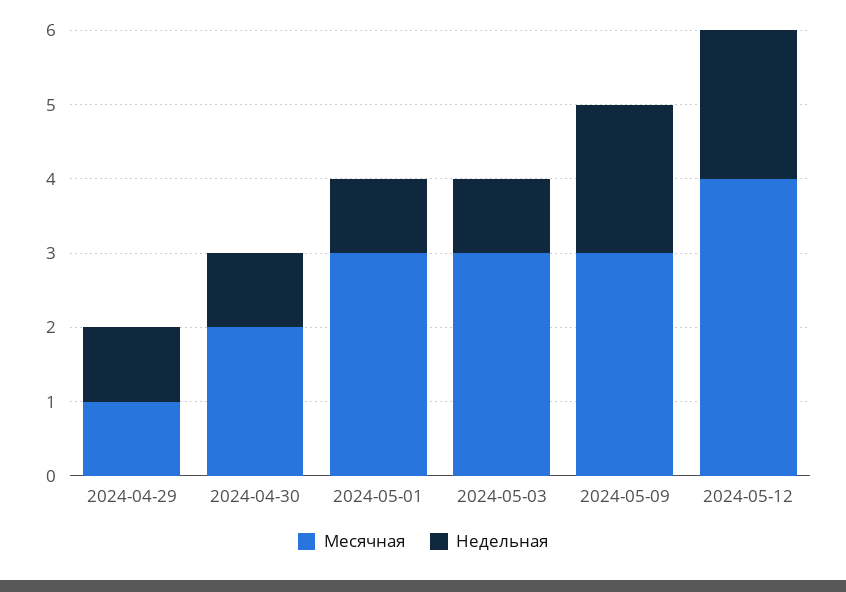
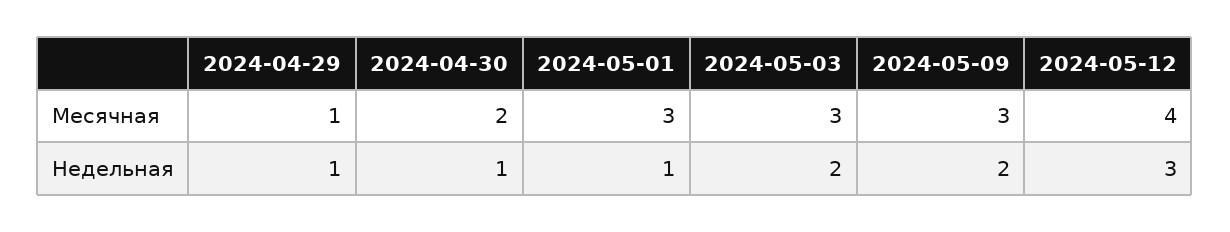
  {
    "Месячная": {
      "2024-04-29": 1,
      "2024-04-30": 2,
      "2024-05-01": 3,
      "2024-05-03": 3,
      "2024-05-09": 3,
      "2024-05-12": 4
    },
    "Недельная": {
      "2024-04-29": 1,
      "2024-04-30": 1,
      "2024-05-01": 1,
-     "2024-05-03": 1,
+     "2024-05-03": 2,
      "2024-05-09": 2,
-     "2024-05-12": 2
+     "2024-05-12": 3
    }
  }

